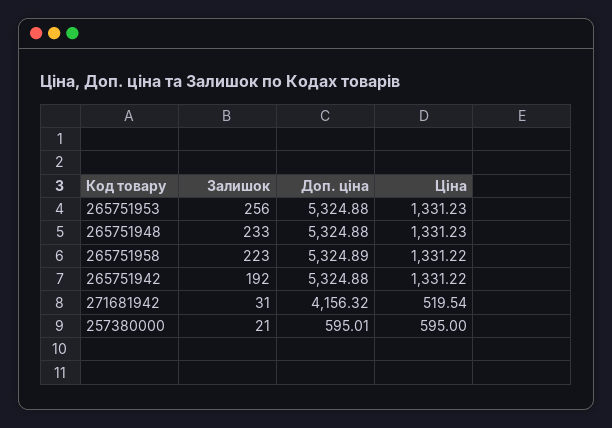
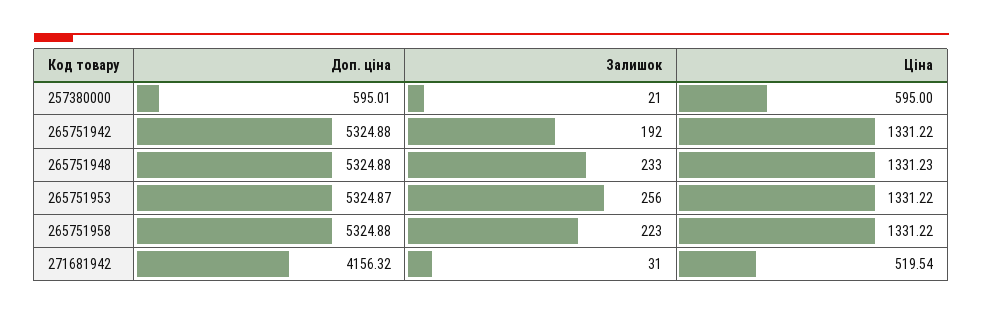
  {
    "Залишок": {
      "265751953": 256,
      "265751948": 233,
      "265751958": 223,
      "265751942": 192,
      "271681942": 31,
      "257380000": 21
    },
    "Доп. ціна": {
-     "265751953": 5324.88,
+     "265751953": 5324.87,
      "265751948": 5324.88,
-     "265751958": 5324.89,
+     "265751958": 5324.88,
      "265751942": 5324.88,
      "271681942": 4156.32,
      "257380000": 595.01
    },
    "Ціна": {
-     "265751953": 1331.23,
+     "265751953": 1331.22,
      "265751948": 1331.23,
      "265751958": 1331.22,
      "265751942": 1331.22,
      "271681942": 519.54,
      "257380000": 595
    }
  }

